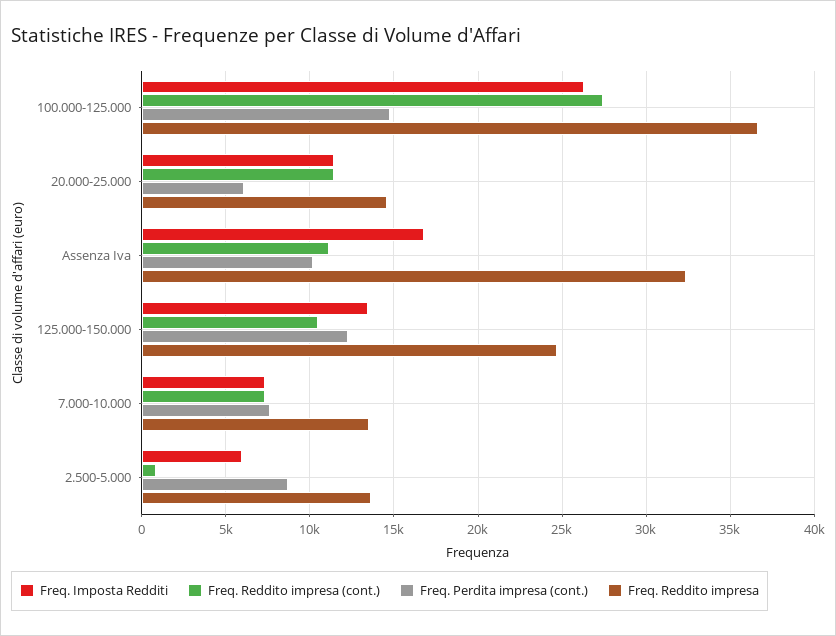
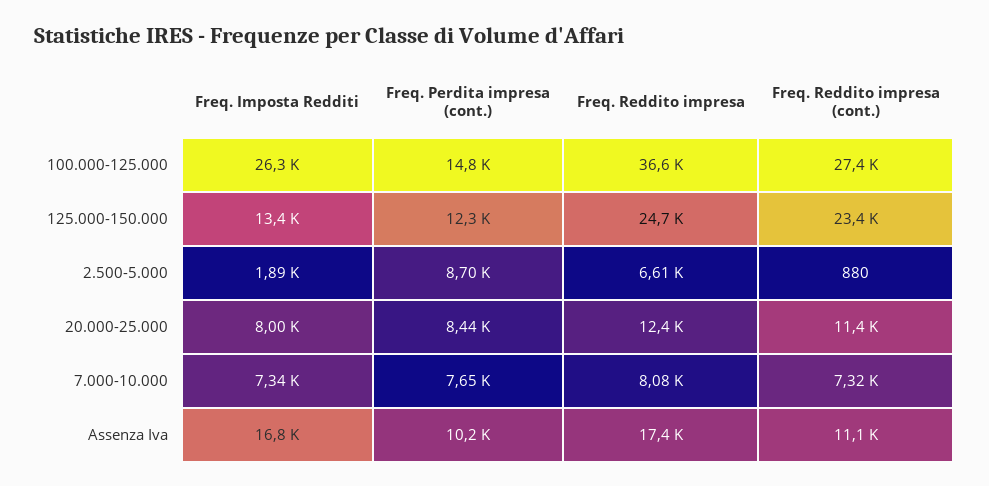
  {
    "Freq. Imposta Redditi": {
      "100.000-125.000": 26300,
-     "20.000-25.000": 11500,
+     "20.000-25.000": 8000,
      "Assenza Iva": 16800,
      "125.000-150.000": 13400,
      "7.000-10.000": 7340,
-     "2.500-5.000": 6000
+     "2.500-5.000": 1890
    },
    "Freq. Reddito impresa (cont.)": {
      "100.000-125.000": 27400,
      "20.000-25.000": 11400,
      "Assenza Iva": 11100,
-     "125.000-150.000": 10500,
+     "125.000-150.000": 23400,
      "7.000-10.000": 7320,
      "2.500-5.000": 880
    },
    "Freq. Perdita impresa (cont.)": {
      "100.000-125.000": 14800,
-     "20.000-25.000": 6000,
+     "20.000-25.000": 8440,
      "Assenza Iva": 10200,
      "125.000-150.000": 12300,
      "7.000-10.000": 7650,
      "2.500-5.000": 8700
    },
    "Freq. Reddito impresa": {
      "100.000-125.000": 36600,
-     "20.000-25.000": 14500,
+     "20.000-25.000": 12400,
-     "Assenza Iva": 32500,
+     "Assenza Iva": 17400,
      "125.000-150.000": 24700,
-     "7.000-10.000": 13500,
+     "7.000-10.000": 8080,
-     "2.500-5.000": 13500
+     "2.500-5.000": 6610
    }
  }

